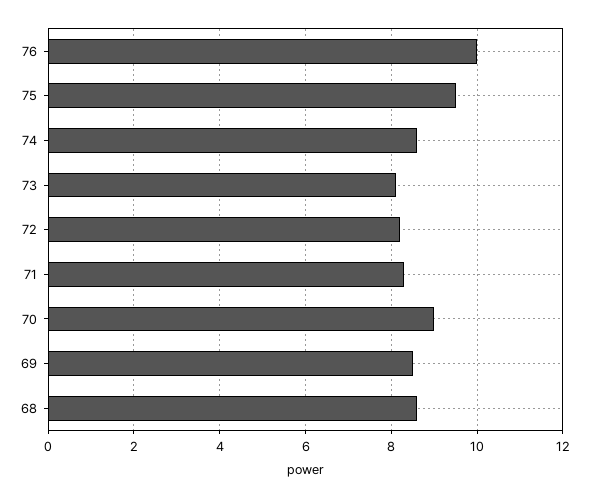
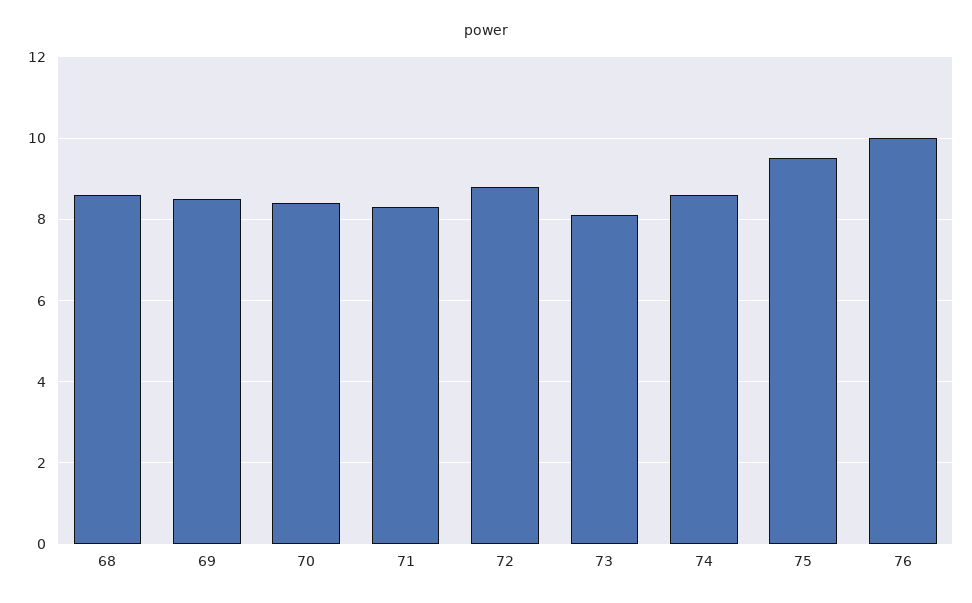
  {
    "76": 10,
    "75": 9.6,
    "74": 8.6,
    "73": 8.2,
-   "72": 8.2,
+   "72": 8.8,
    "71": 8.4,
-   "70": 9,
+   "70": 8.4,
    "69": 8.6,
    "68": 8.6
  }

